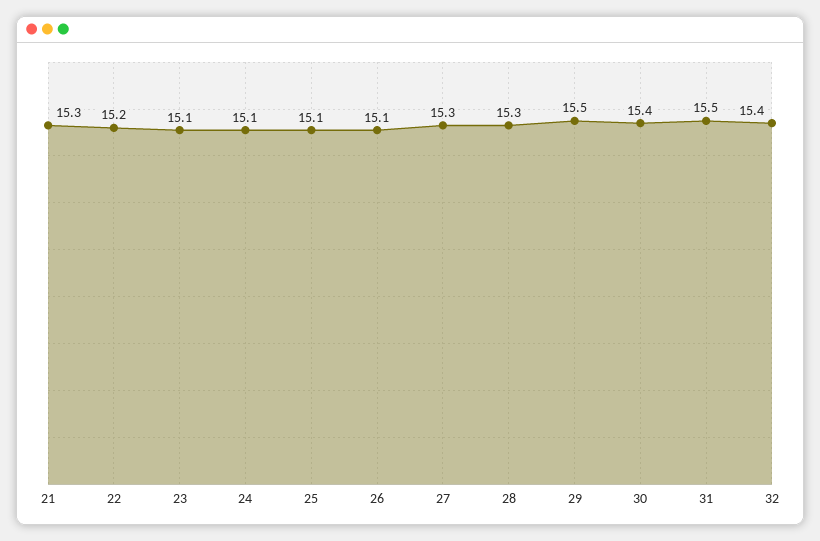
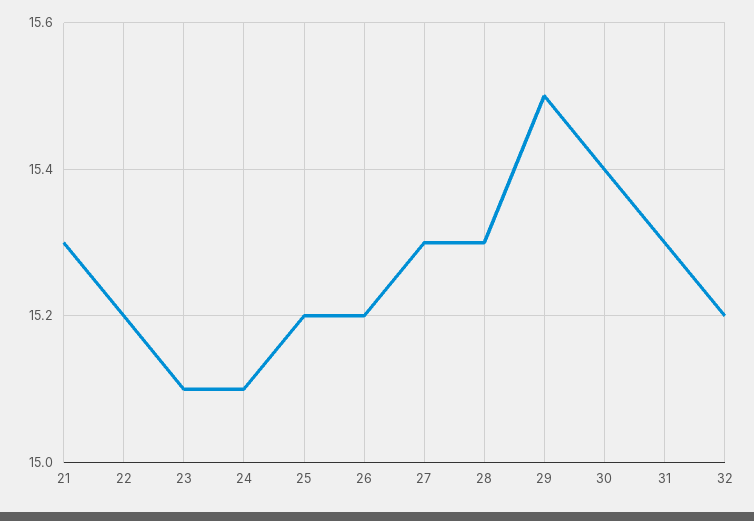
  {
    "21": 15.3,
    "22": 15.2,
    "23": 15.1,
    "24": 15.1,
-   "25": 15.1,
+   "25": 15.2,
-   "26": 15.1,
+   "26": 15.2,
    "27": 15.3,
    "28": 15.3,
    "29": 15.5,
    "30": 15.4,
-   "31": 15.5,
+   "31": 15.3,
-   "32": 15.4
+   "32": 15.2
  }

